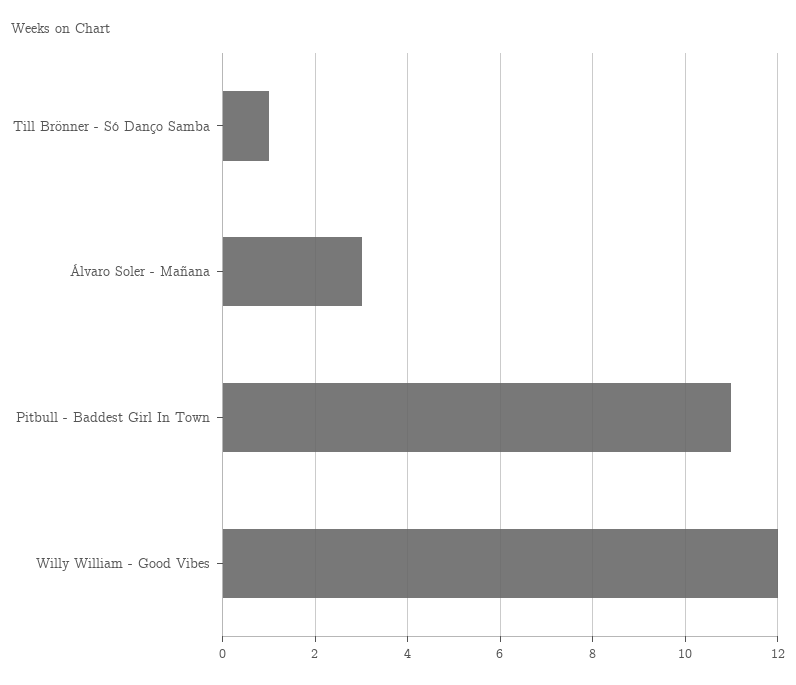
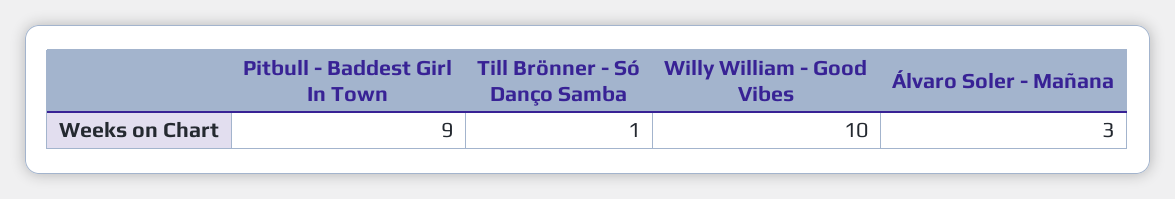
  {
    "Till Brönner - Só Danço Samba": 1,
    "Álvaro Soler - Mañana": 3,
-   "Pitbull - Baddest Girl In Town": 11,
+   "Pitbull - Baddest Girl In Town": 9,
-   "Willy William - Good Vibes": 12
+   "Willy William - Good Vibes": 10
  }

